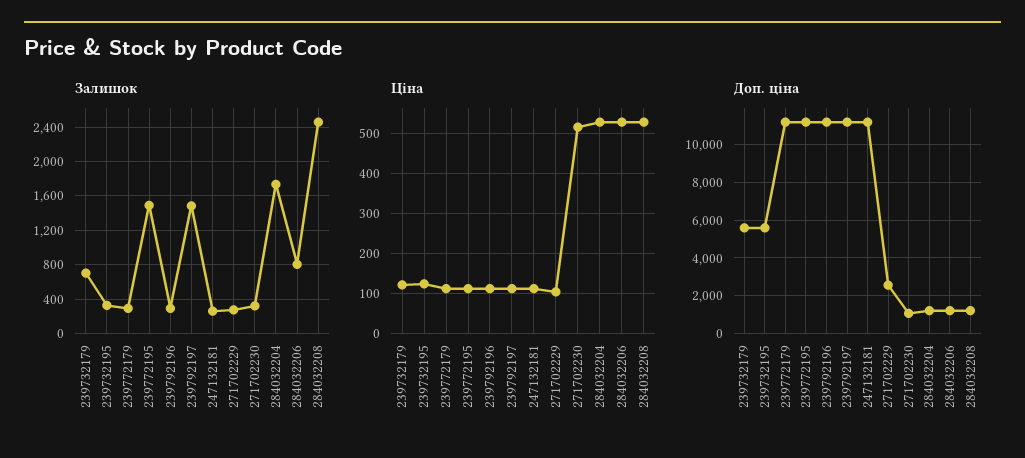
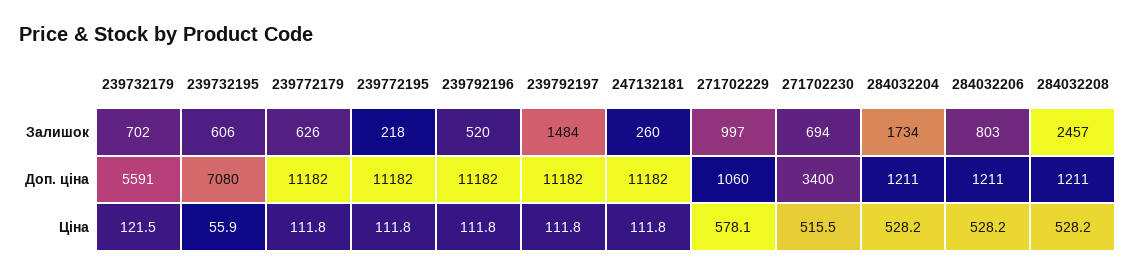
  {
    "Залишок": {
      "239732179": 702,
-     "239732195": 300,
+     "239732195": 606,
-     "239772179": 300,
+     "239772179": 626,
-     "239772195": 1500,
+     "239772195": 218,
-     "239792196": 300,
+     "239792196": 520,
      "239792197": 1484,
      "247132181": 260,
-     "271702229": 300,
+     "271702229": 997,
-     "271702230": 300,
+     "271702230": 694,
      "284032204": 1734,
      "284032206": 803,
      "284032208": 2457
    },
    "Ціна": {
      "239732179": 121.5,
-     "239732195": 120,
+     "239732195": 55.9,
      "239772179": 111.8,
      "239772195": 111.8,
      "239792196": 111.8,
      "239792197": 111.8,
      "247132181": 111.8,
-     "271702229": 100,
+     "271702229": 578.1,
      "271702230": 515.5,
      "284032204": 528.2,
      "284032206": 528.2,
      "284032208": 528.2
    },
    "Доп. ціна": {
      "239732179": 5591,
-     "239732195": 5500,
+     "239732195": 7080,
      "239772179": 11182,
      "239772195": 11182,
      "239792196": 11182,
      "239792197": 11182,
      "247132181": 11182,
-     "271702229": 2500,
+     "271702229": 1060,
-     "271702230": 1000,
+     "271702230": 3400,
      "284032204": 1211,
      "284032206": 1211,
      "284032208": 1211
    }
  }

